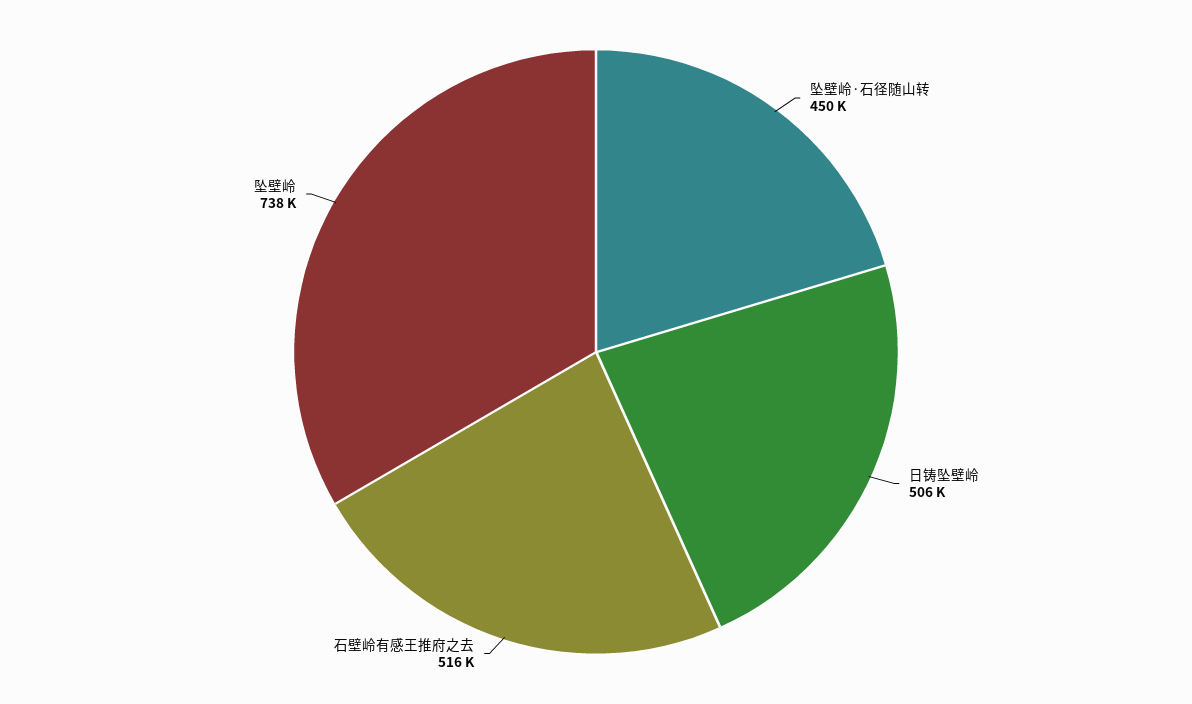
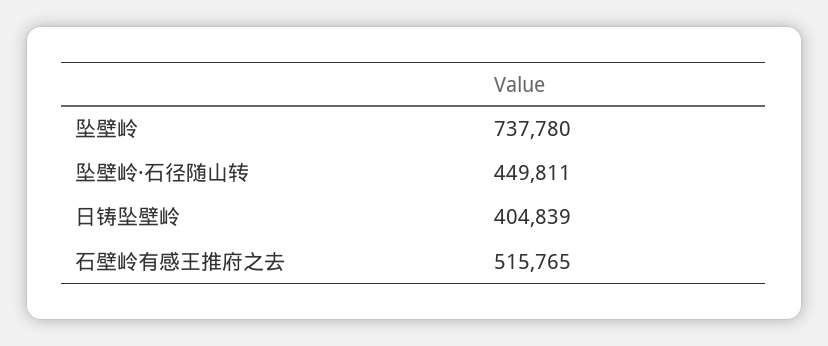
  {
    "坠壁岭·石径随山转": 449811,
-   "日铸坠壁岭": 506000,
+   "日铸坠壁岭": 404839,
    "石壁岭有感王推府之去": 515765,
    "坠壁岭": 737780
  }

